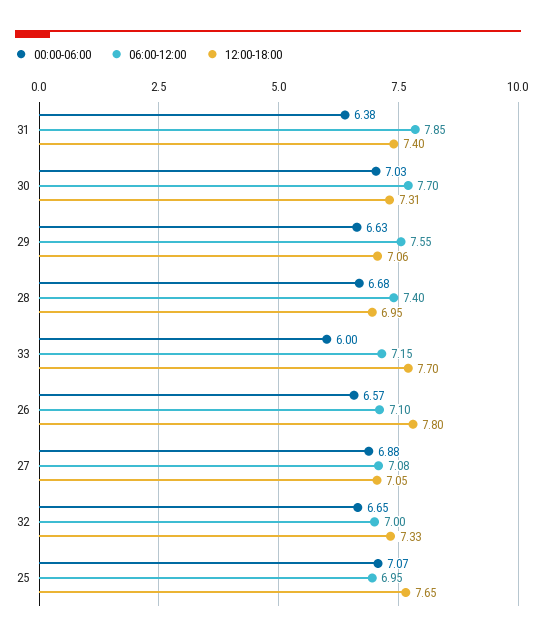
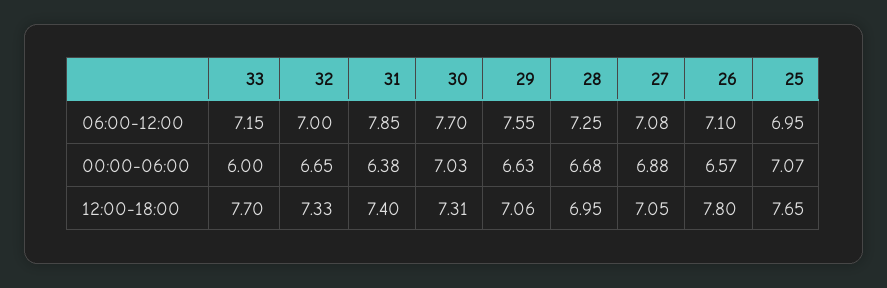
  {
    "00:00-06:00": {
      "31": 6.38,
      "30": 7.03,
      "29": 6.63,
      "28": 6.68,
      "33": 6,
      "26": 6.57,
      "27": 6.88,
      "32": 6.65,
      "25": 7.07
    },
    "06:00-12:00": {
      "31": 7.85,
      "30": 7.7,
      "29": 7.55,
-     "28": 7.4,
+     "28": 7.25,
      "33": 7.15,
      "26": 7.1,
      "27": 7.08,
      "32": 7,
      "25": 6.95
    },
    "12:00-18:00": {
      "31": 7.4,
      "30": 7.31,
      "29": 7.06,
      "28": 6.95,
      "33": 7.7,
      "26": 7.8,
      "27": 7.05,
      "32": 7.33,
      "25": 7.65
    }
  }

